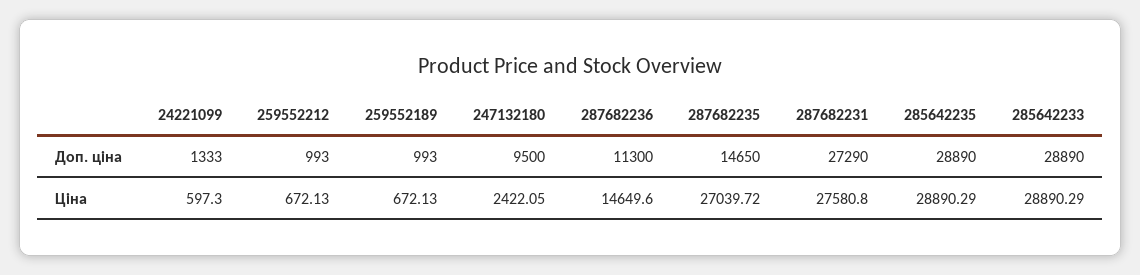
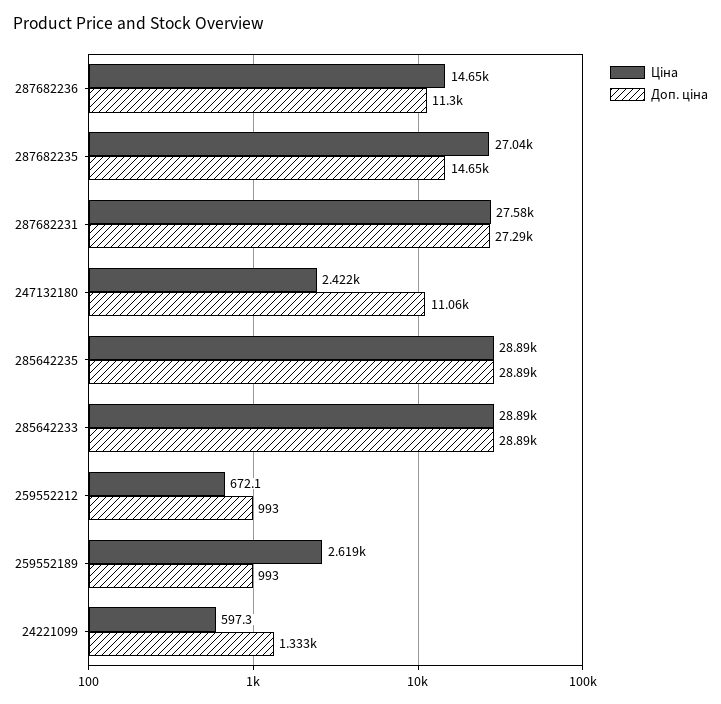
  {
    "Доп. ціна": {
      "24221099": 1333,
      "259552212": 993,
      "259552189": 993,
-     "247132180": 9500,
+     "247132180": 11060,
      "287682236": 11300,
      "287682235": 14650,
      "287682231": 27290,
      "285642235": 28890,
      "285642233": 28890
    },
    "Ціна": {
      "24221099": 597.3,
      "259552212": 672.13,
-     "259552189": 672.13,
+     "259552189": 2619,
      "247132180": 2422.05,
      "287682236": 14649.6,
      "287682235": 27039.72,
      "287682231": 27580.8,
      "285642235": 28890.29,
      "285642233": 28890.29
    }
  }

